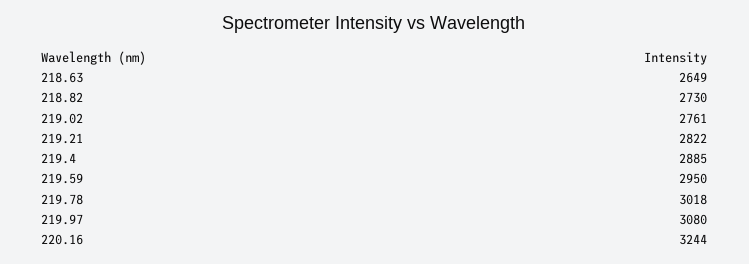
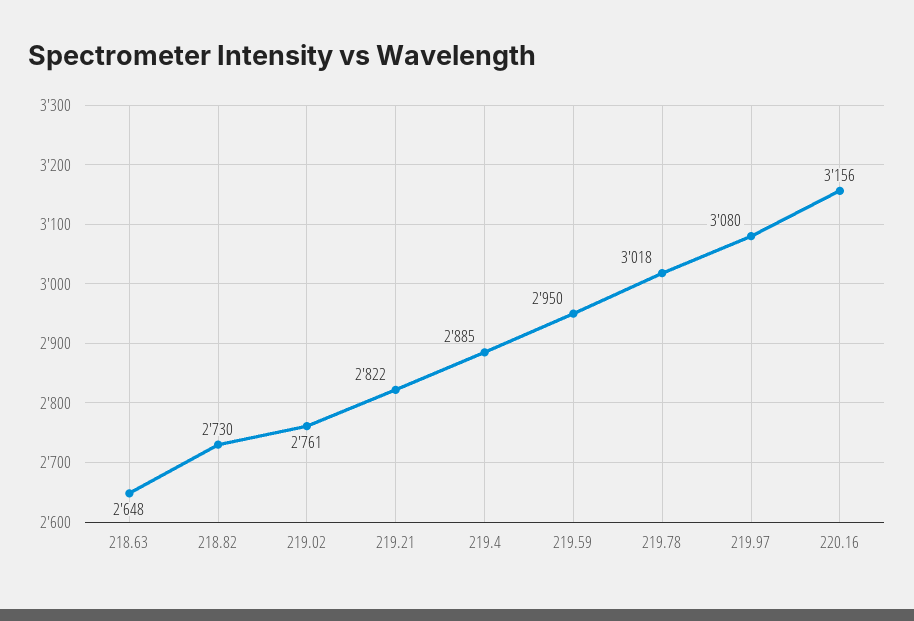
  {
-   "218.63": 2649,
+   "218.63": 2648,
    "218.82": 2730,
    "219.02": 2761,
    "219.21": 2822,
    "219.4": 2885,
    "219.59": 2950,
    "219.78": 3018,
    "219.97": 3080,
-   "220.16": 3244
+   "220.16": 3156
  }

